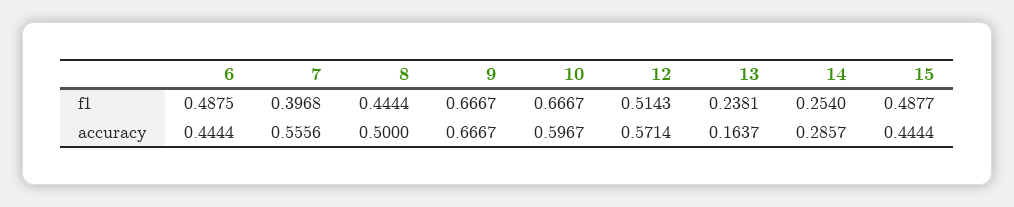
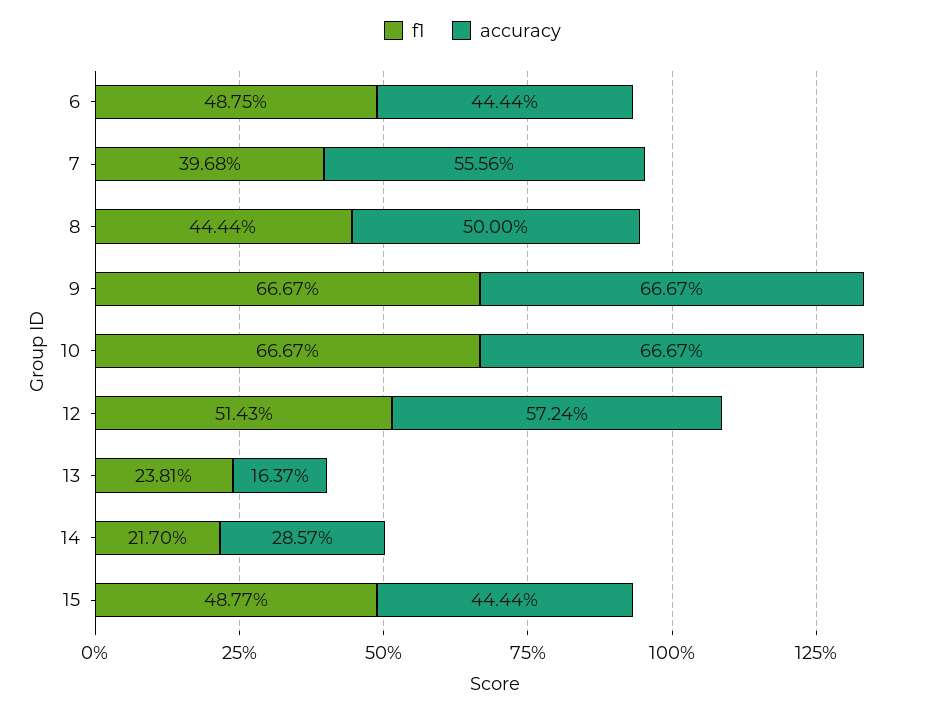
  {
    "f1": {
      "6": 0.4875,
      "7": 0.3968,
      "8": 0.4444,
      "9": 0.6667,
      "10": 0.6667,
      "12": 0.5143,
      "13": 0.2381,
-     "14": 0.254,
+     "14": 0.217,
      "15": 0.4877
    },
    "accuracy": {
      "6": 0.4444,
      "7": 0.5556,
      "8": 0.5,
      "9": 0.6667,
-     "10": 0.5967,
+     "10": 0.6667,
-     "12": 0.5714,
+     "12": 0.5724,
      "13": 0.1637,
      "14": 0.2857,
      "15": 0.4444
    }
  }

